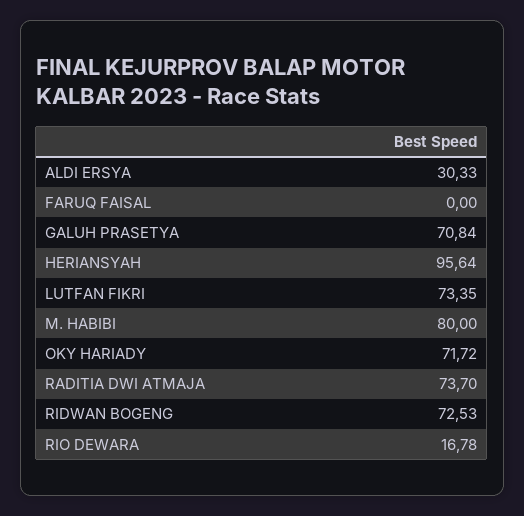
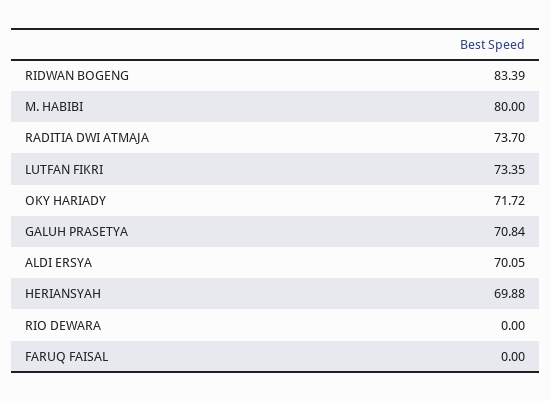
  {
-   "ALDI ERSYA": 30.33,
+   "ALDI ERSYA": 70.05,
    "FARUQ FAISAL": 0,
    "GALUH PRASETYA": 70.84,
-   "HERIANSYAH": 95.64,
+   "HERIANSYAH": 69.88,
    "LUTFAN FIKRI": 73.35,
    "M. HABIBI": 80,
    "OKY HARIADY": 71.72,
    "RADITIA DWI ATMAJA": 73.7,
-   "RIDWAN BOGENG": 72.53,
+   "RIDWAN BOGENG": 83.39,
-   "RIO DEWARA": 16.78
+   "RIO DEWARA": 0
  }

